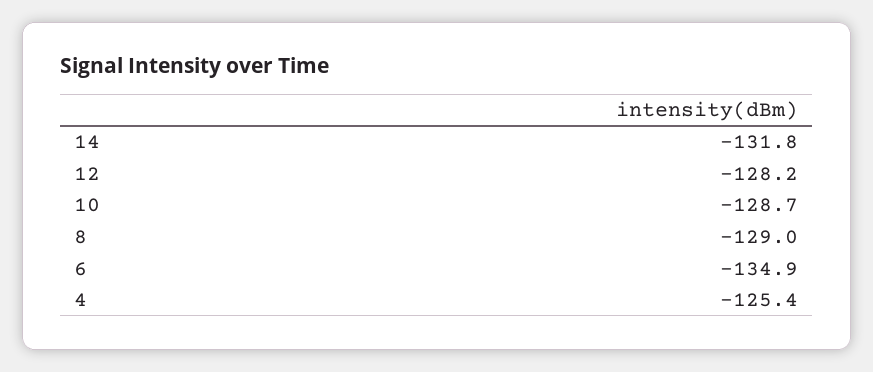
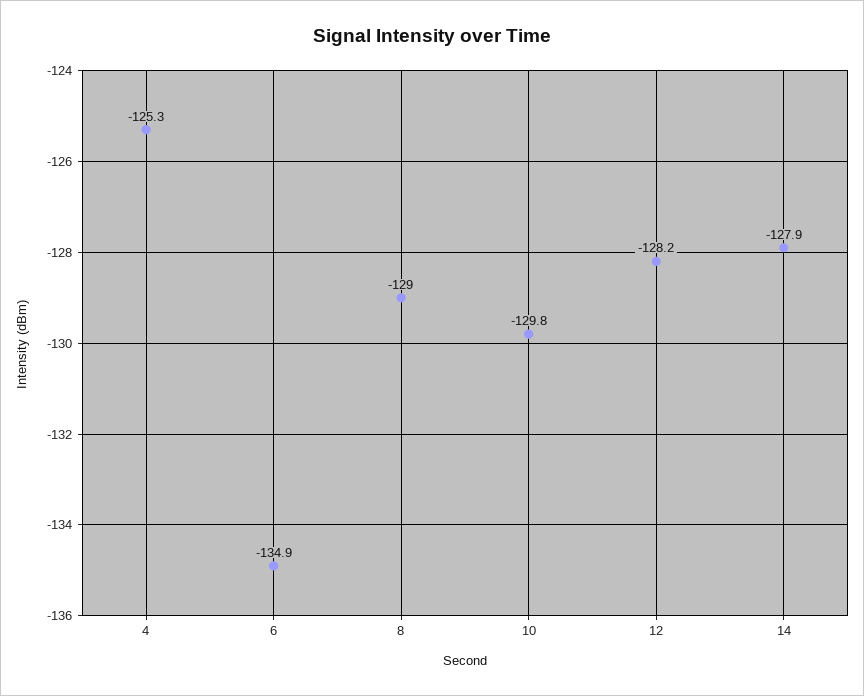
  {
-   "14": -131.8,
+   "14": -127.9,
    "12": -128.2,
-   "10": -128.7,
+   "10": -129.8,
    "8": -129,
    "6": -134.9,
-   "4": -125.4
+   "4": -125.3
  }

